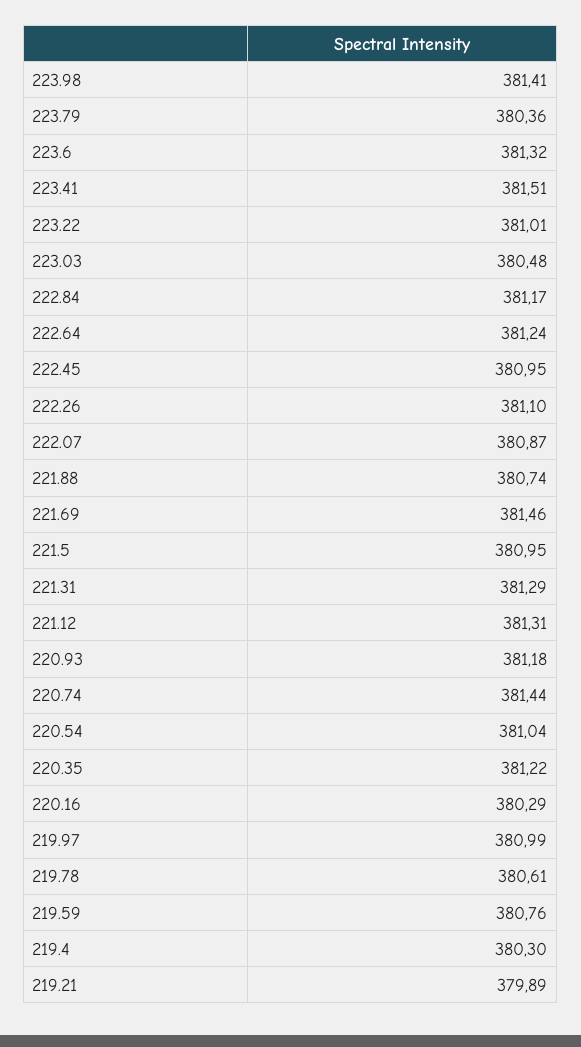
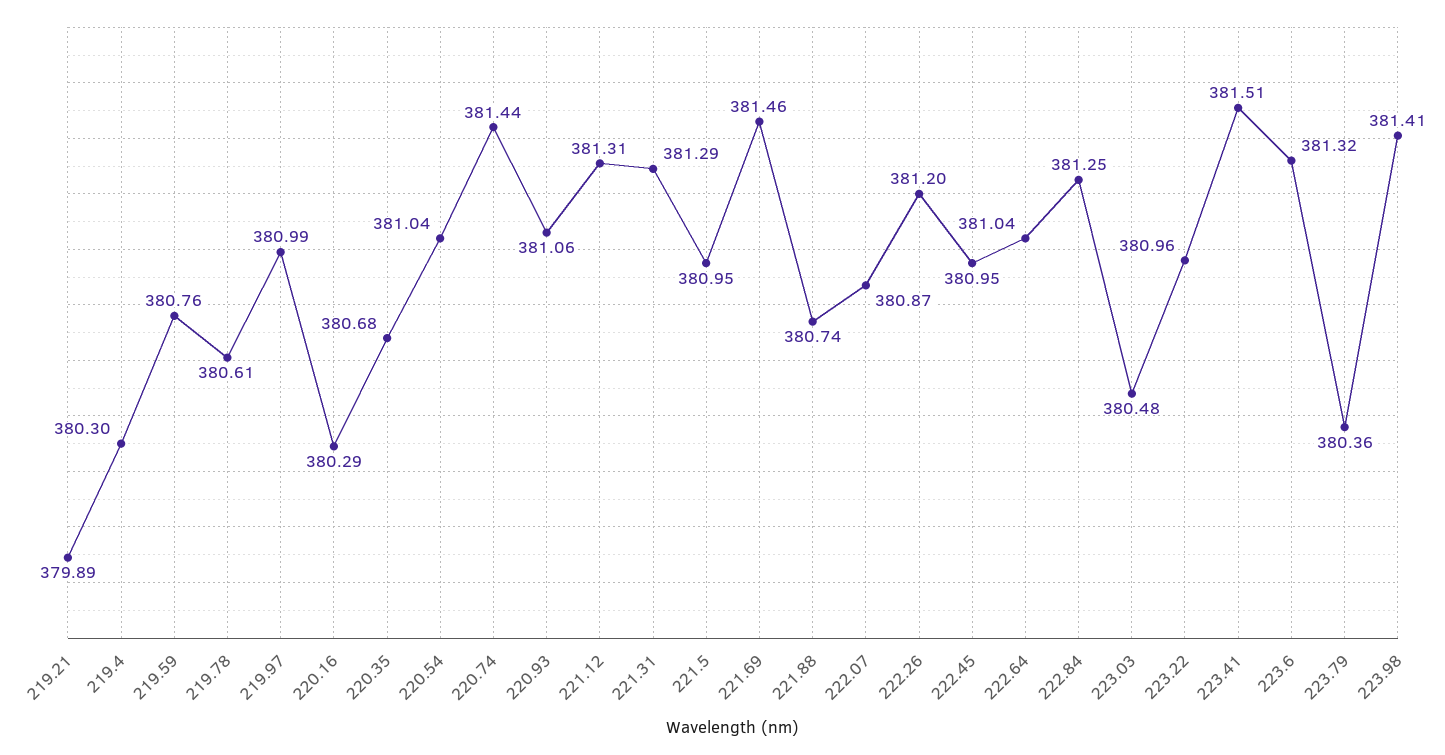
  {
    "223.98": 381.41,
    "223.79": 380.36,
    "223.6": 381.32,
    "223.41": 381.51,
-   "223.22": 381.01,
+   "223.22": 380.96,
    "223.03": 380.48,
-   "222.84": 381.17,
+   "222.84": 381.25,
-   "222.64": 381.24,
+   "222.64": 381.04,
    "222.45": 380.95,
-   "222.26": 381.1,
+   "222.26": 381.2,
    "222.07": 380.87,
    "221.88": 380.74,
    "221.69": 381.46,
    "221.5": 380.95,
    "221.31": 381.29,
    "221.12": 381.31,
-   "220.93": 381.18,
+   "220.93": 381.06,
    "220.74": 381.44,
    "220.54": 381.04,
-   "220.35": 381.22,
+   "220.35": 380.68,
    "220.16": 380.29,
    "219.97": 380.99,
    "219.78": 380.61,
    "219.59": 380.76,
    "219.4": 380.3,
    "219.21": 379.89
  }

